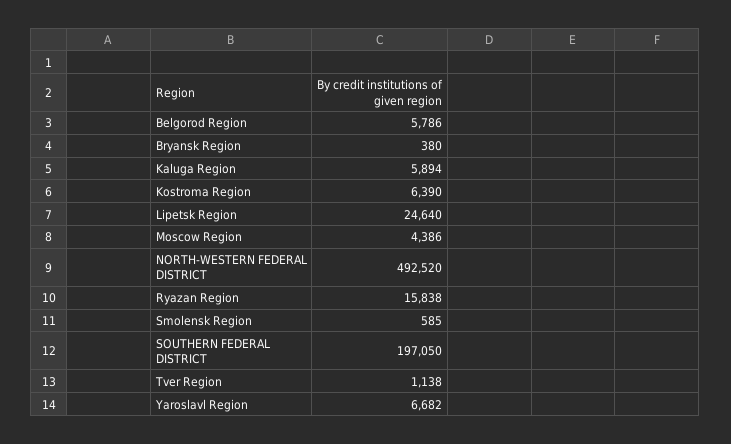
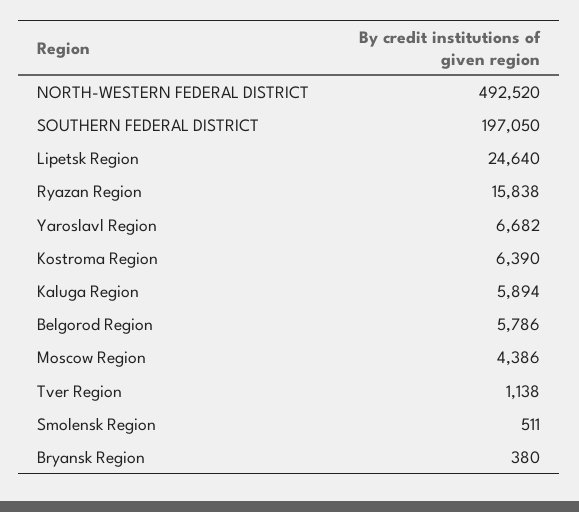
  {
    "Belgorod Region": 5786,
    "Bryansk Region": 380,
    "Kaluga Region": 5894,
    "Kostroma Region": 6390,
    "Lipetsk Region": 24640,
    "Moscow Region": 4386,
    "NORTH-WESTERN FEDERAL DISTRICT": 492520,
    "Ryazan Region": 15838,
-   "Smolensk Region": 585,
+   "Smolensk Region": 511,
    "SOUTHERN FEDERAL DISTRICT": 197050,
    "Tver Region": 1138,
    "Yaroslavl Region": 6682
  }

